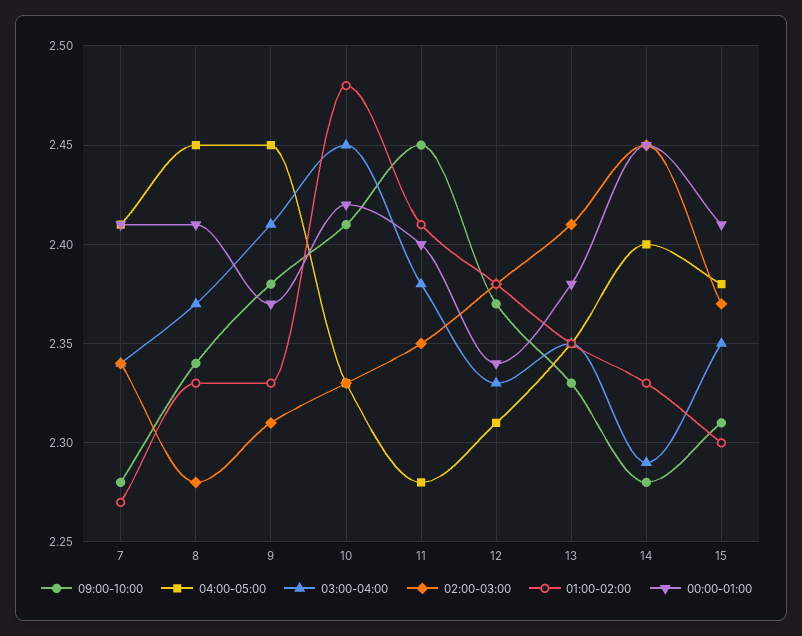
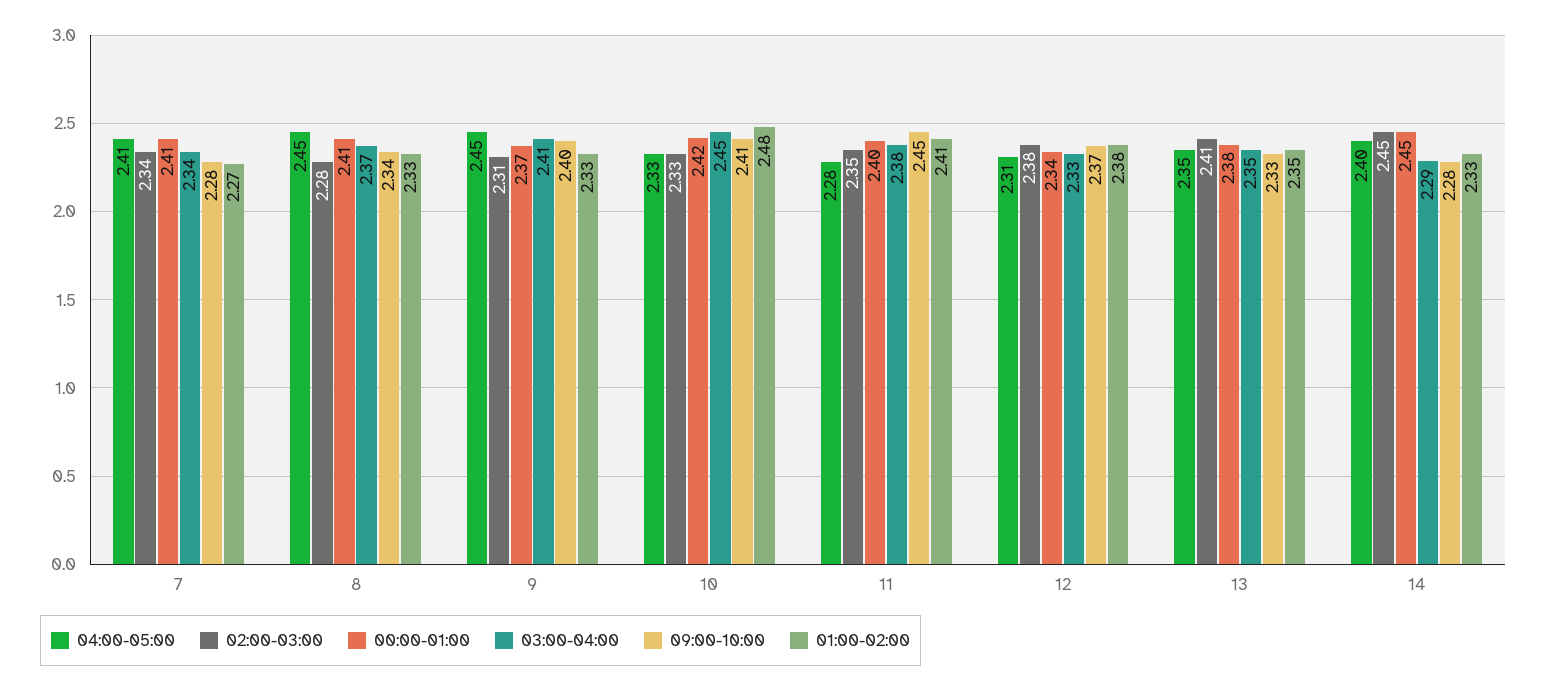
  {
    "09:00-10:00": {
      "7": 2.28,
      "8": 2.34,
-     "9": 2.38,
+     "9": 2.4,
      "10": 2.41,
      "11": 2.45,
      "12": 2.37,
      "13": 2.33,
-     "14": 2.28,
+     "14": 2.28
-     "15": 2.31
    },
    "04:00-05:00": {
      "7": 2.41,
      "8": 2.45,
      "9": 2.45,
      "10": 2.33,
      "11": 2.28,
      "12": 2.31,
      "13": 2.35,
-     "14": 2.4,
+     "14": 2.4
-     "15": 2.38
    },
    "03:00-04:00": {
      "7": 2.34,
      "8": 2.37,
      "9": 2.41,
      "10": 2.45,
      "11": 2.38,
      "12": 2.33,
      "13": 2.35,
-     "14": 2.29,
+     "14": 2.29
-     "15": 2.35
    },
    "02:00-03:00": {
      "7": 2.34,
      "8": 2.28,
      "9": 2.31,
      "10": 2.33,
      "11": 2.35,
      "12": 2.38,
      "13": 2.41,
-     "14": 2.45,
+     "14": 2.45
-     "15": 2.37
    },
    "01:00-02:00": {
      "7": 2.27,
      "8": 2.33,
      "9": 2.33,
      "10": 2.48,
      "11": 2.41,
      "12": 2.38,
      "13": 2.35,
-     "14": 2.33,
+     "14": 2.33
-     "15": 2.3
    },
    "00:00-01:00": {
      "7": 2.41,
      "8": 2.41,
      "9": 2.37,
      "10": 2.42,
      "11": 2.4,
      "12": 2.34,
      "13": 2.38,
-     "14": 2.45,
+     "14": 2.45
-     "15": 2.41
    }
  }

